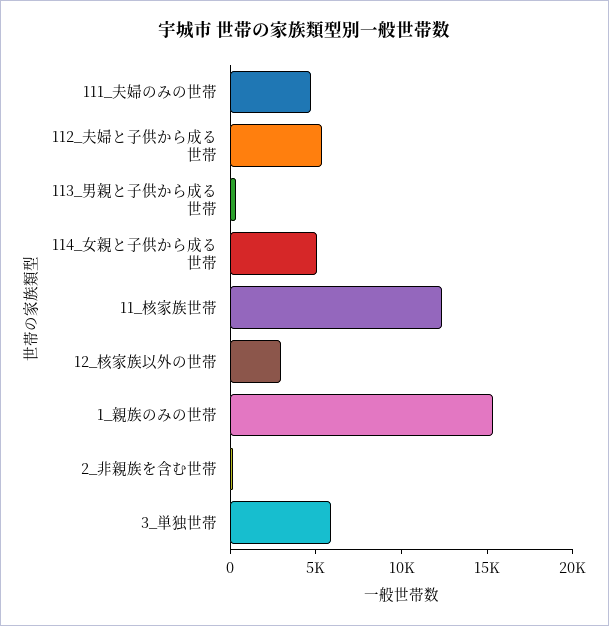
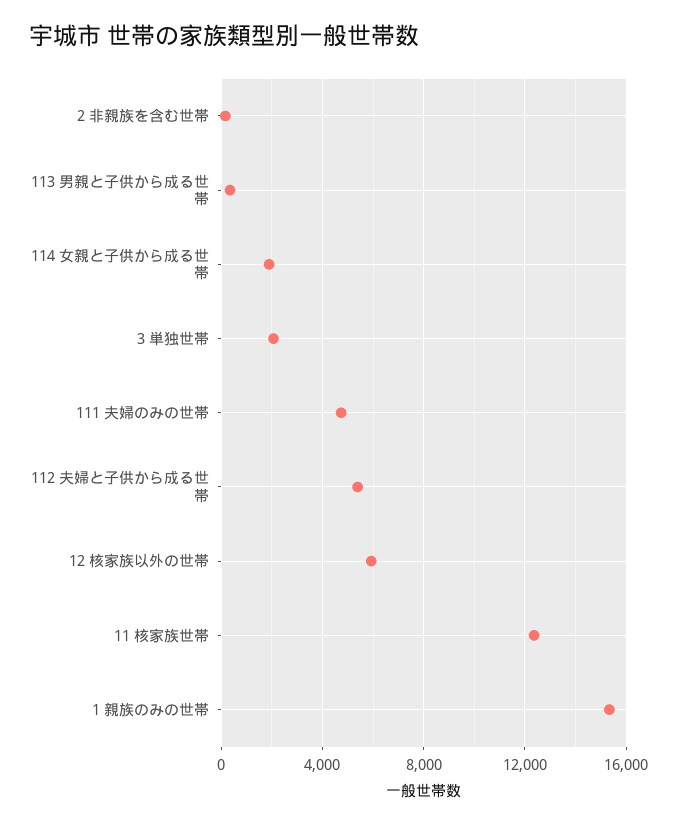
  {
    "111_夫婦のみの世帯": 4500,
    "112_夫婦と子供から成る世帯": 5500,
    "113_男親と子供から成る世帯": 500,
-   "114_女親と子供から成る世帯": 5000,
+   "114_女親と子供から成る世帯": 2000,
    "11_核家族世帯": 12500,
-   "12_核家族以外の世帯": 3000,
+   "12_核家族以外の世帯": 6000,
    "1_親族のみの世帯": 15500,
    "2_非親族を含む世帯": 0,
-   "3_単独世帯": 6000
+   "3_単独世帯": 2000
  }

